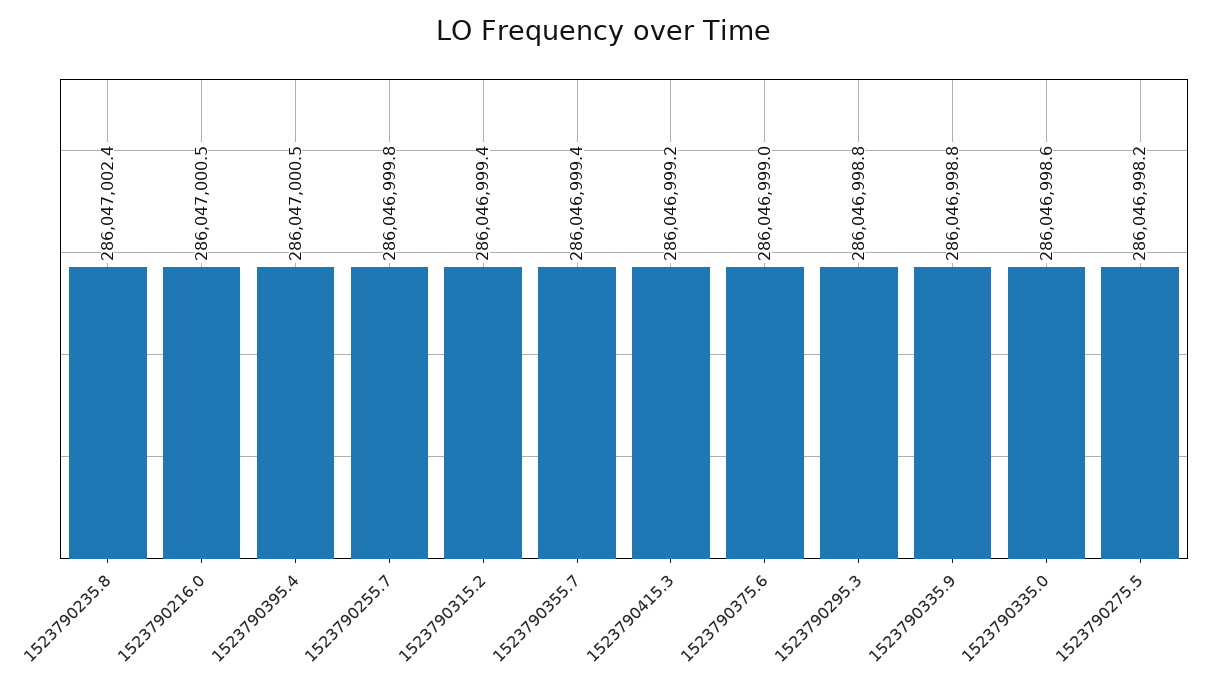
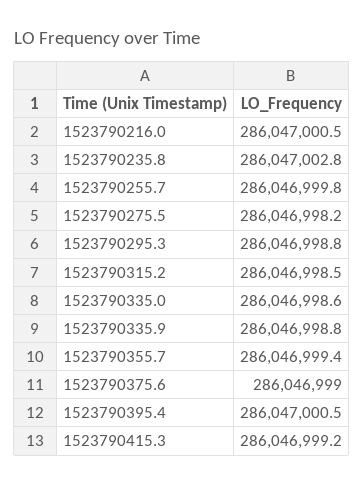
  {
-   "1523790235.8": 286047002.4,
+   "1523790235.8": 286047002.8,
    "1523790216.0": 286047000.5,
    "1523790395.4": 286047000.5,
    "1523790255.7": 286046999.8,
-   "1523790315.2": 286046999.4,
+   "1523790315.2": 286046998.5,
    "1523790355.7": 286046999.4,
    "1523790415.3": 286046999.2,
    "1523790375.6": 286046999,
    "1523790295.3": 286046998.8,
    "1523790335.9": 286046998.8,
    "1523790335.0": 286046998.6,
    "1523790275.5": 286046998.2
  }

